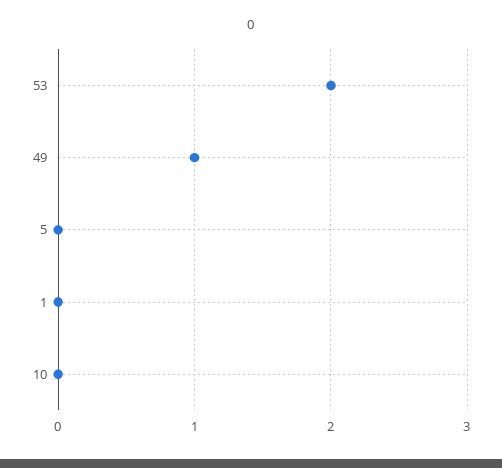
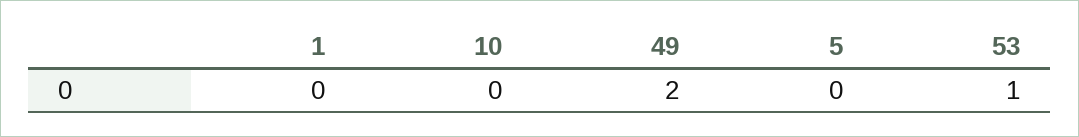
  {
-   "53": 2,
+   "53": 1,
-   "49": 1,
+   "49": 2,
    "5": 0,
    "1": 0,
    "10": 0
  }

